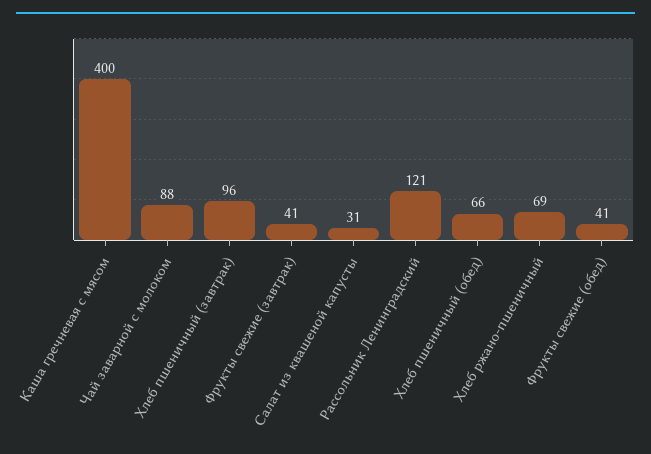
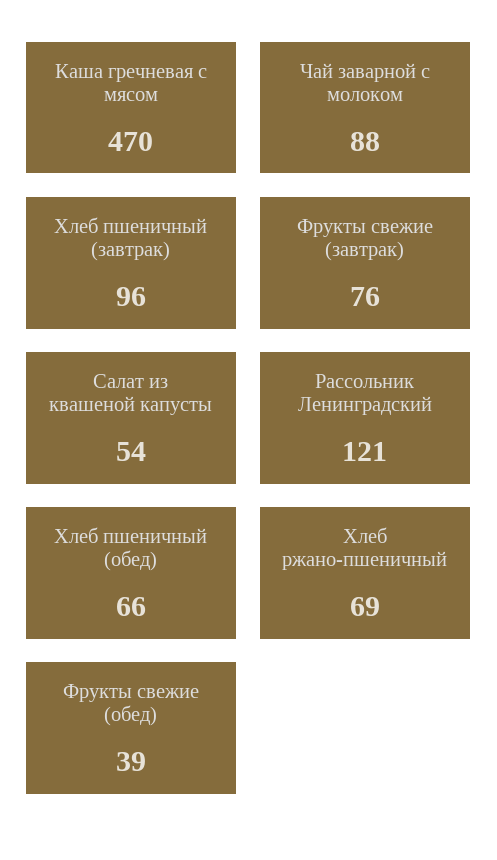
  {
-   "Каша гречневая с мясом": 400,
+   "Каша гречневая с мясом": 470,
    "Чай заварной с молоком": 88,
    "Хлеб пшеничный (завтрак)": 96,
-   "Фрукты свежие (завтрак)": 41,
+   "Фрукты свежие (завтрак)": 76,
-   "Салат из квашеной капусты": 31,
+   "Салат из квашеной капусты": 54,
    "Рассольник Ленинградский": 121,
    "Хлеб пшеничный (обед)": 66,
    "Хлеб ржано-пшеничный": 69,
-   "Фрукты свежие (обед)": 41
+   "Фрукты свежие (обед)": 39
  }

